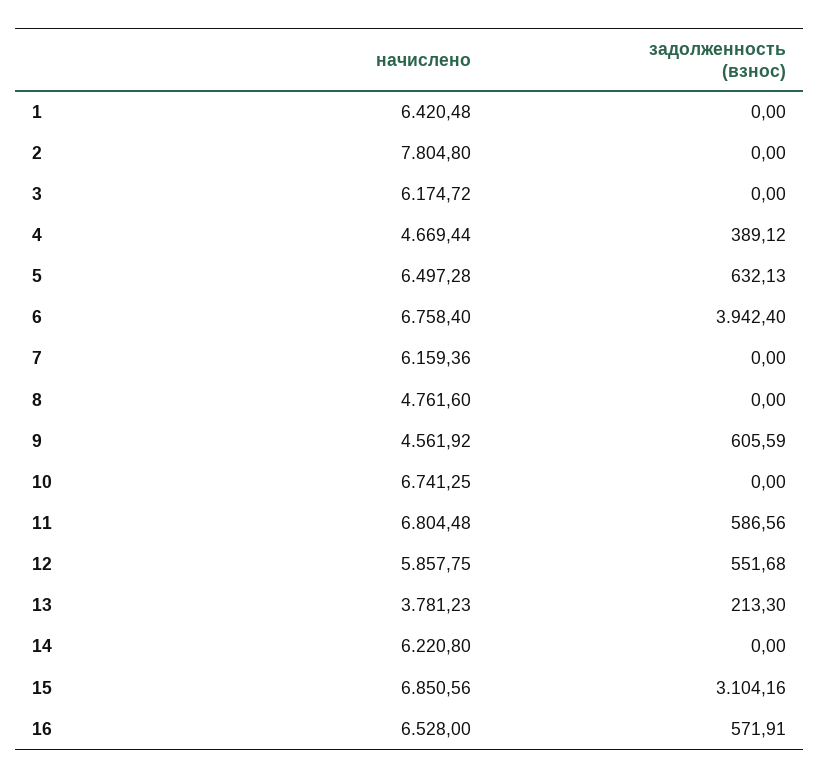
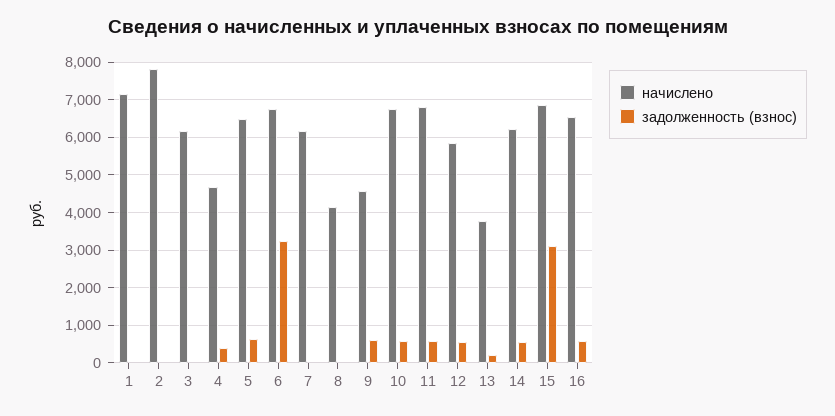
  {
    "начислено": {
-     "1": 6420.48,
+     "1": 7200,
      "2": 7804.8,
      "3": 6174.72,
      "4": 4669.44,
      "5": 6497.28,
      "6": 6758.4,
      "7": 6159.36,
-     "8": 4761.6,
+     "8": 4200,
      "9": 4561.92,
      "10": 6741.25,
      "11": 6804.48,
      "12": 5857.75,
      "13": 3781.23,
      "14": 6220.8,
      "15": 6850.56,
      "16": 6528
    },
    "задолженность (взнос)": {
      "1": 0,
      "2": 0,
      "3": 0,
      "4": 389.12,
      "5": 632.13,
-     "6": 3942.4,
+     "6": 3200,
      "7": 0,
      "8": 0,
      "9": 605.59,
-     "10": 0,
+     "10": 600,
      "11": 586.56,
      "12": 551.68,
      "13": 213.3,
-     "14": 0,
+     "14": 600,
      "15": 3104.16,
      "16": 571.91
    }
  }

